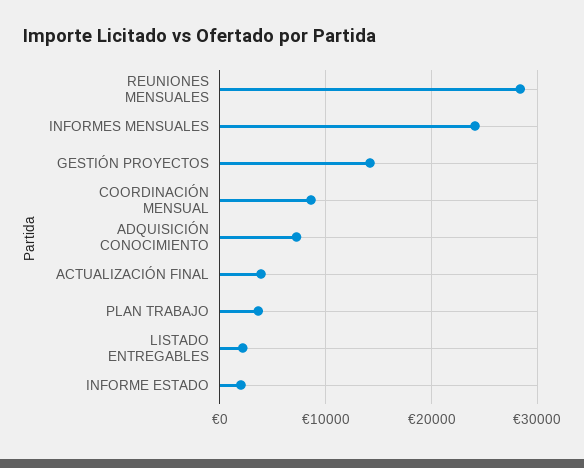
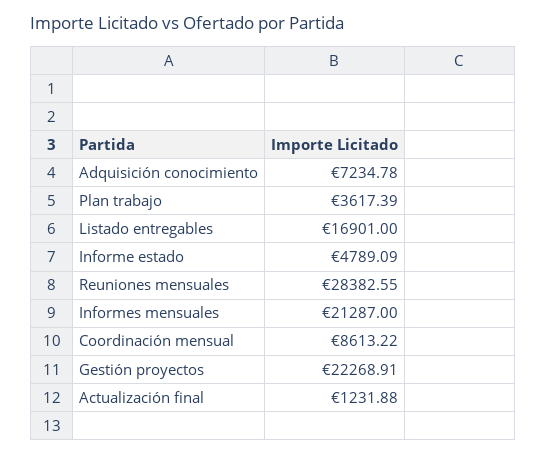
  {
    "REUNIONES MENSUALES": 28382.55,
-   "INFORMES MENSUALES": 24000,
+   "INFORMES MENSUALES": 21287,
-   "GESTIÓN PROYECTOS": 14000,
+   "GESTIÓN PROYECTOS": 22268.91,
    "COORDINACIÓN MENSUAL": 8613.22,
    "ADQUISICIÓN CONOCIMIENTO": 7234.78,
-   "ACTUALIZACIÓN FINAL": 4000,
+   "ACTUALIZACIÓN FINAL": 1231.88,
    "PLAN TRABAJO": 3617.39,
-   "LISTADO ENTREGABLES": 2000,
+   "LISTADO ENTREGABLES": 16901,
-   "INFORME ESTADO": 2000
+   "INFORME ESTADO": 4789.09
  }

